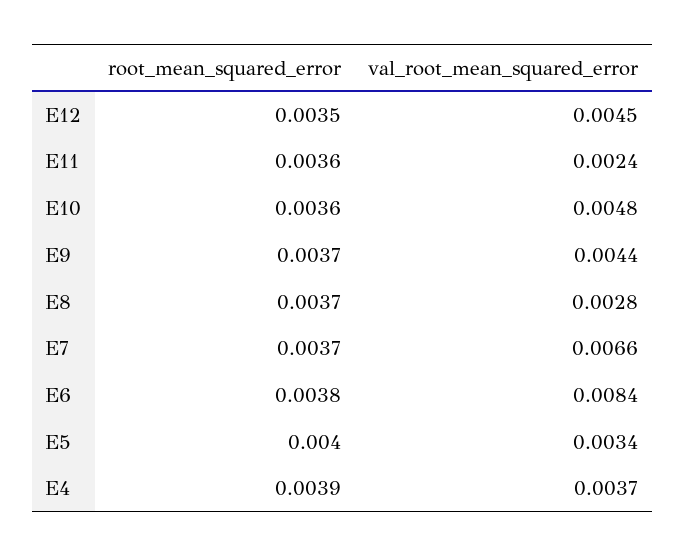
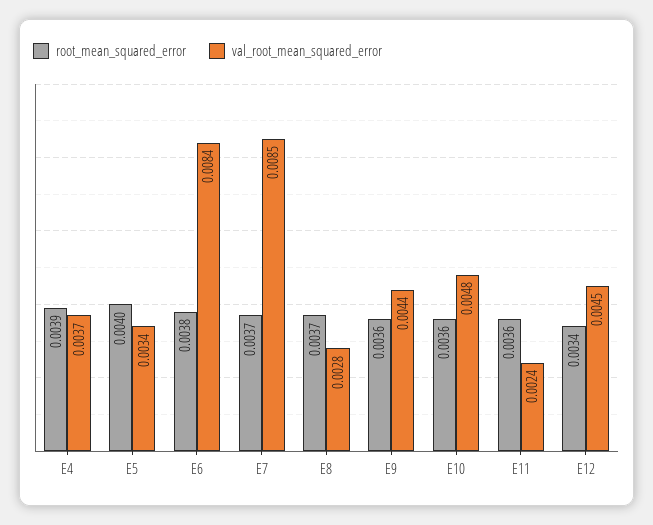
  {
    "root_mean_squared_error": {
-     "E12": 0.0035,
+     "E12": 0.0034,
      "E11": 0.0036,
      "E10": 0.0036,
-     "E9": 0.0037,
+     "E9": 0.0036,
      "E8": 0.0037,
      "E7": 0.0037,
      "E6": 0.0038,
      "E5": 0.004,
      "E4": 0.0039
    },
    "val_root_mean_squared_error": {
      "E12": 0.0045,
      "E11": 0.0024,
      "E10": 0.0048,
      "E9": 0.0044,
      "E8": 0.0028,
-     "E7": 0.0066,
+     "E7": 0.0085,
      "E6": 0.0084,
      "E5": 0.0034,
      "E4": 0.0037
    }
  }

